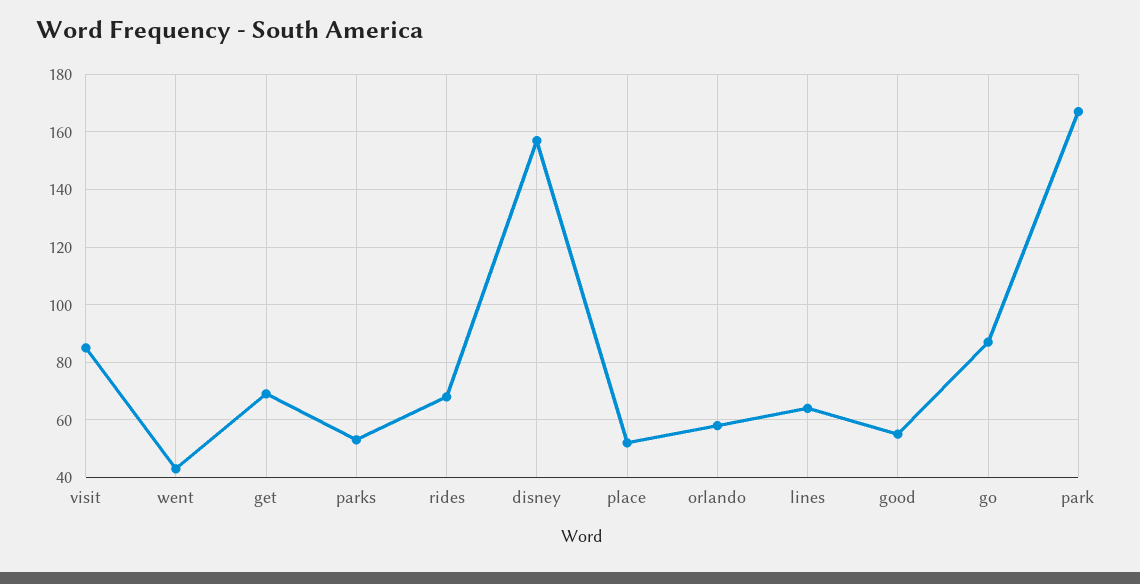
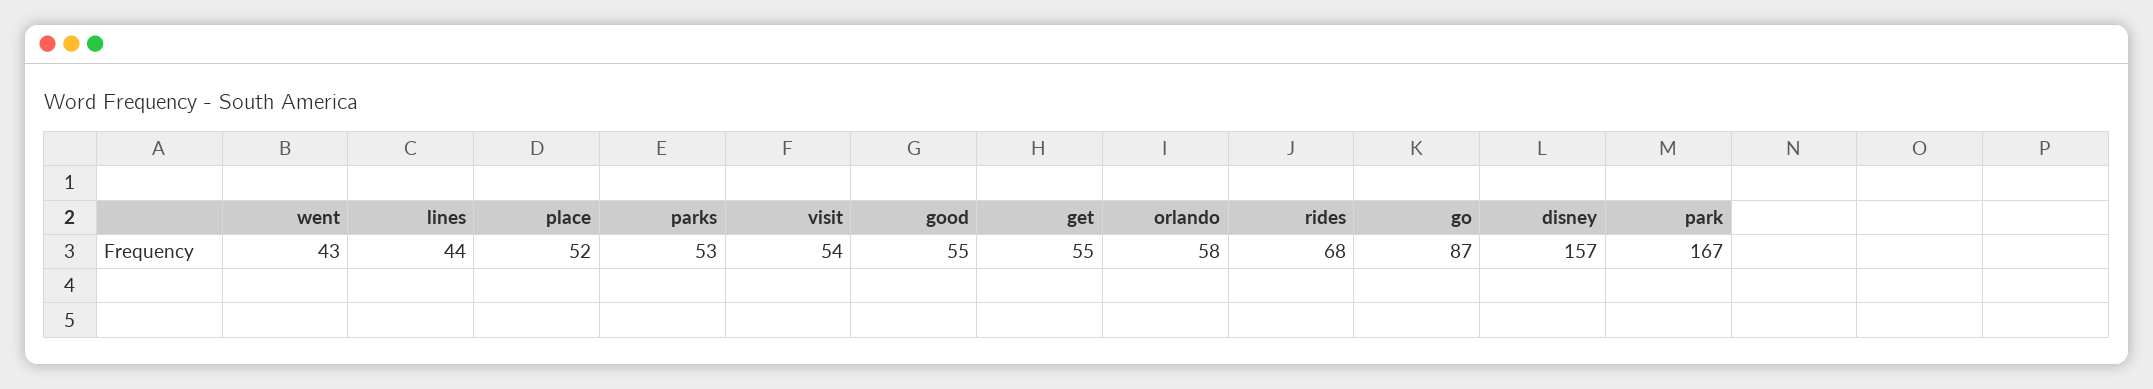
  {
-   "visit": 85,
+   "visit": 54,
    "went": 43,
-   "get": 70,
+   "get": 55,
    "parks": 53,
    "rides": 68,
    "disney": 157,
    "place": 52,
    "orlando": 58,
-   "lines": 65,
+   "lines": 44,
    "good": 55,
    "go": 87,
    "park": 167
  }

